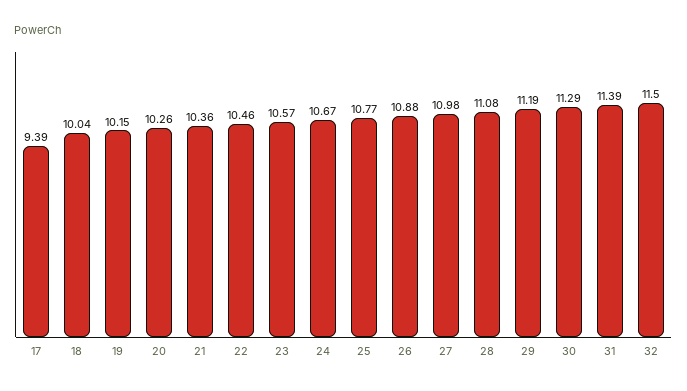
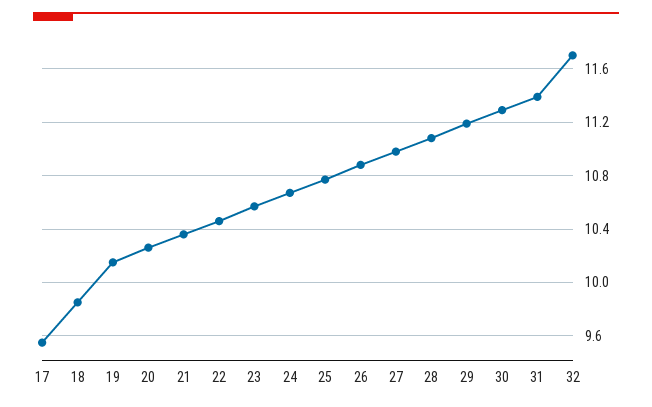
  {
-   "17": 9.39,
+   "17": 9.55,
-   "18": 10.04,
+   "18": 9.85,
    "19": 10.15,
    "20": 10.26,
    "21": 10.36,
    "22": 10.46,
    "23": 10.57,
    "24": 10.67,
    "25": 10.77,
    "26": 10.88,
    "27": 10.98,
    "28": 11.08,
    "29": 11.19,
    "30": 11.29,
    "31": 11.39,
-   "32": 11.5
+   "32": 11.7
  }

